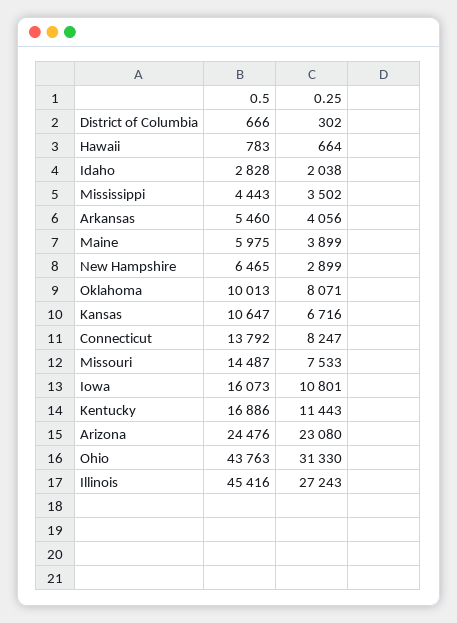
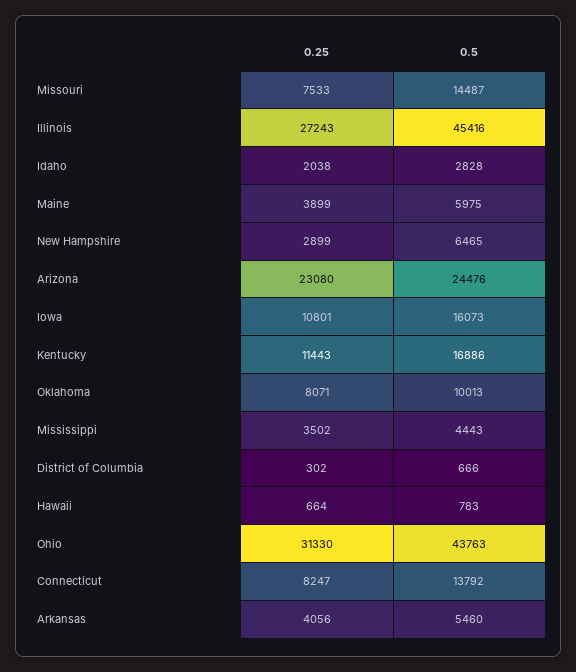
  {
    "0.5": {
      "District of Columbia": 666,
      "Hawaii": 783,
      "Idaho": 2828,
      "Mississippi": 4443,
      "Arkansas": 5460,
      "Maine": 5975,
      "New Hampshire": 6465,
      "Oklahoma": 10013,
-     "Kansas": 10647,
      "Connecticut": 13792,
      "Missouri": 14487,
      "Iowa": 16073,
      "Kentucky": 16886,
      "Arizona": 24476,
      "Ohio": 43763,
      "Illinois": 45416
    },
    "0.25": {
      "District of Columbia": 302,
      "Hawaii": 664,
      "Idaho": 2038,
      "Mississippi": 3502,
      "Arkansas": 4056,
      "Maine": 3899,
      "New Hampshire": 2899,
      "Oklahoma": 8071,
-     "Kansas": 6716,
      "Connecticut": 8247,
      "Missouri": 7533,
      "Iowa": 10801,
      "Kentucky": 11443,
      "Arizona": 23080,
      "Ohio": 31330,
      "Illinois": 27243
    }
  }

